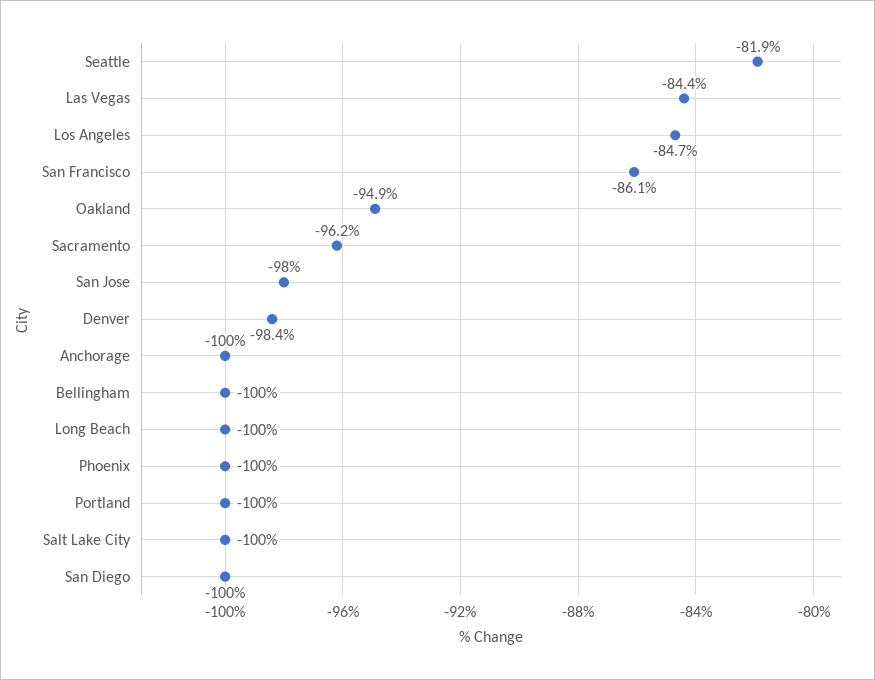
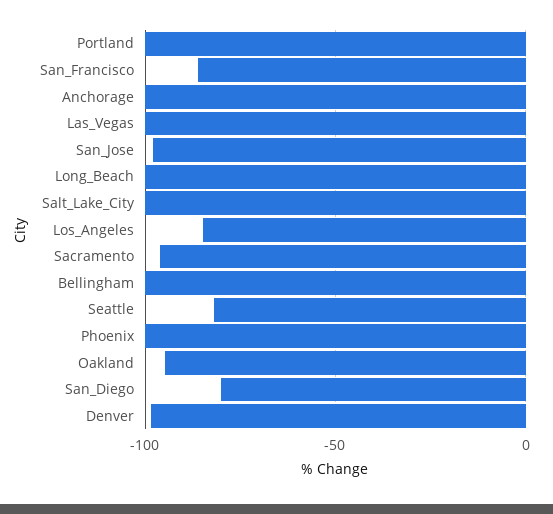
  {
    "Seattle": -81.9,
-   "Las Vegas": -84.4,
+   "Las Vegas": -100,
    "Los Angeles": -84.7,
    "San Francisco": -86.1,
    "Oakland": -94.9,
    "Sacramento": -96.2,
    "San Jose": -98,
    "Denver": -98.4,
    "Anchorage": -100,
    "Bellingham": -100,
    "Long Beach": -100,
    "Phoenix": -100,
    "Portland": -100,
    "Salt Lake City": -100,
-   "San Diego": -100
+   "San Diego": -80
  }

